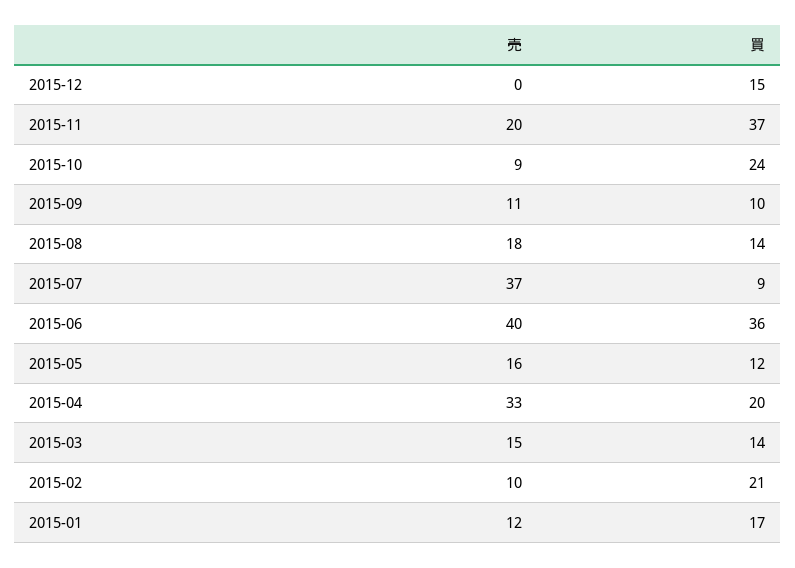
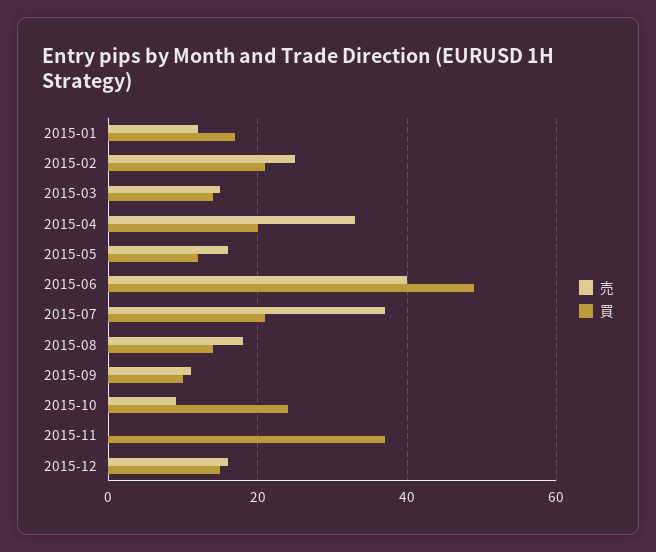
  {
    "売": {
-     "2015-12": 0,
+     "2015-12": 15,
-     "2015-11": 20,
+     "2015-11": 0,
      "2015-10": 9,
      "2015-09": 11,
      "2015-08": 18,
      "2015-07": 37,
      "2015-06": 40,
      "2015-05": 16,
      "2015-04": 33,
      "2015-03": 15,
-     "2015-02": 10,
+     "2015-02": 25,
      "2015-01": 12
    },
    "買": {
      "2015-12": 15,
      "2015-11": 37,
      "2015-10": 24,
      "2015-09": 10,
      "2015-08": 14,
-     "2015-07": 9,
+     "2015-07": 20,
-     "2015-06": 36,
+     "2015-06": 50,
      "2015-05": 12,
      "2015-04": 20,
      "2015-03": 14,
      "2015-02": 21,
      "2015-01": 17
    }
  }

